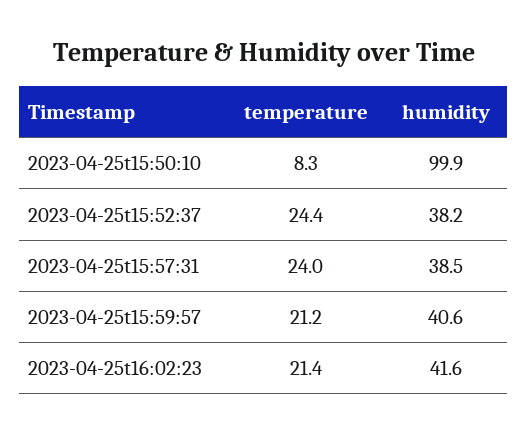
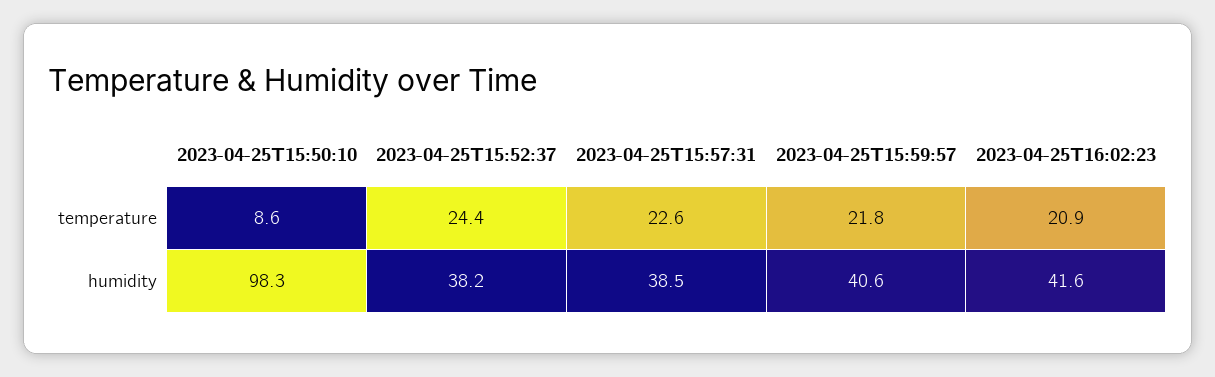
  {
    "temperature": {
-     "2023-04-25t15:50:10": 8.3,
+     "2023-04-25t15:50:10": 8.6,
      "2023-04-25t15:52:37": 24.4,
-     "2023-04-25t15:57:31": 24,
+     "2023-04-25t15:57:31": 22.6,
-     "2023-04-25t15:59:57": 21.2,
+     "2023-04-25t15:59:57": 21.8,
-     "2023-04-25t16:02:23": 21.4
+     "2023-04-25t16:02:23": 20.9
    },
    "humidity": {
-     "2023-04-25t15:50:10": 99.9,
+     "2023-04-25t15:50:10": 98.3,
      "2023-04-25t15:52:37": 38.2,
      "2023-04-25t15:57:31": 38.5,
      "2023-04-25t15:59:57": 40.6,
      "2023-04-25t16:02:23": 41.6
    }
  }

